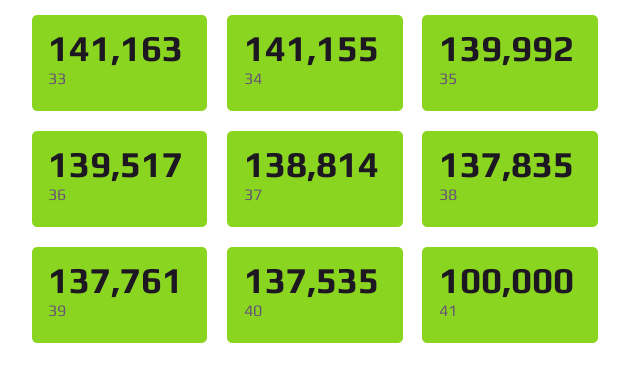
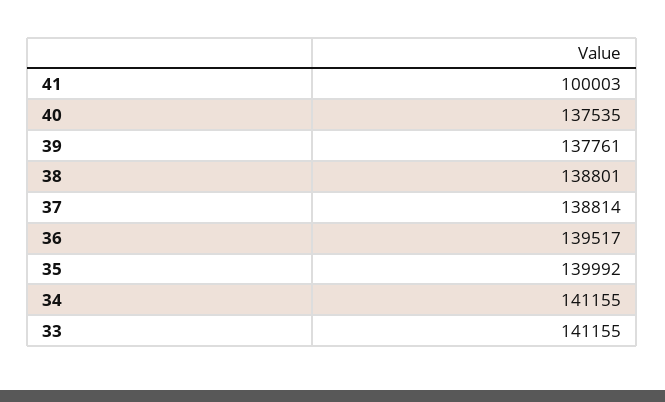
  {
-   "33": 141163,
+   "33": 141155,
    "34": 141155,
    "35": 139992,
    "36": 139517,
    "37": 138814,
-   "38": 137835,
+   "38": 138801,
    "39": 137761,
    "40": 137535,
-   "41": 100000
+   "41": 100003
  }

